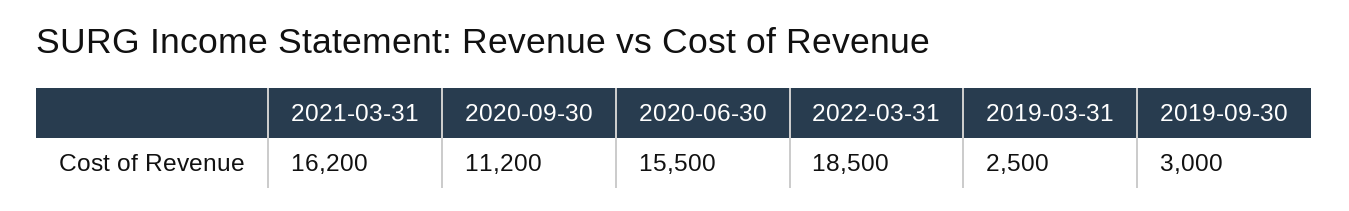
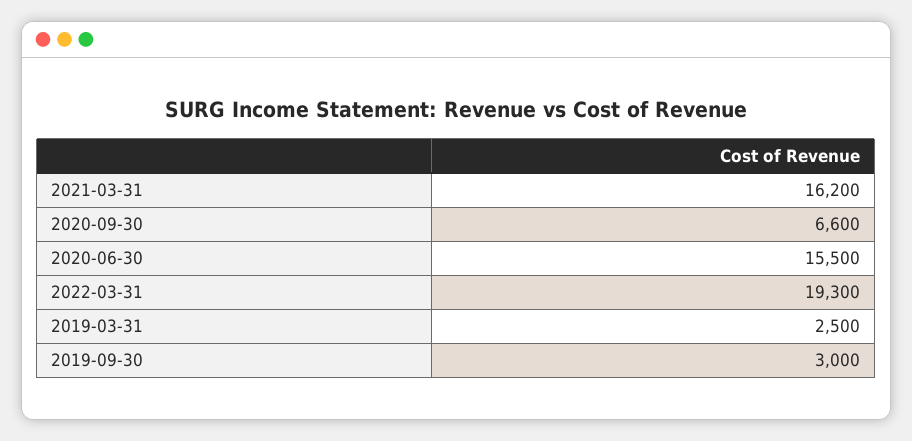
  {
    "2021-03-31": 16200,
-   "2020-09-30": 11200,
+   "2020-09-30": 6600,
    "2020-06-30": 15500,
-   "2022-03-31": 18500,
+   "2022-03-31": 19300,
    "2019-03-31": 2500,
    "2019-09-30": 3000
  }

